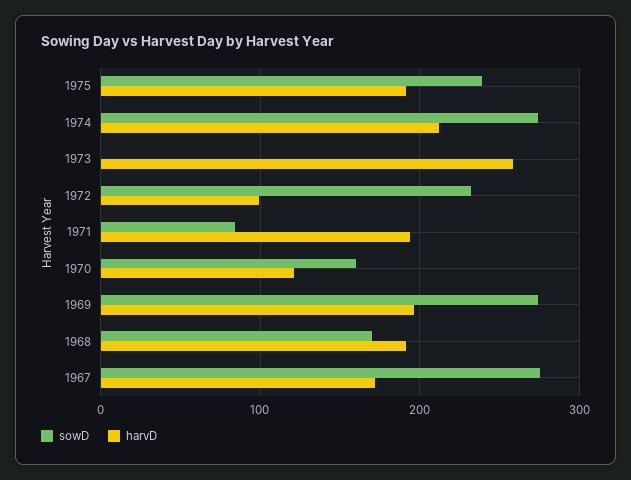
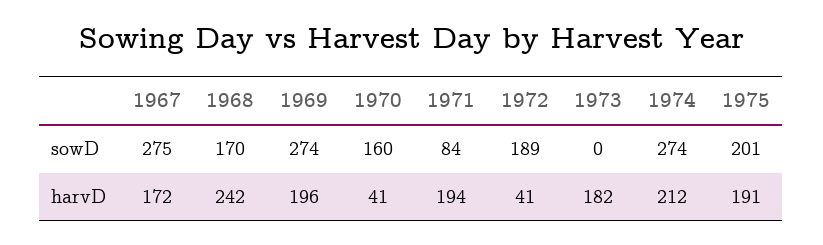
  {
    "sowD": {
-     "1975": 240,
+     "1975": 201,
      "1974": 274,
      "1973": 0,
-     "1972": 230,
+     "1972": 189,
      "1971": 84,
      "1970": 160,
      "1969": 274,
      "1968": 170,
      "1967": 275
    },
    "harvD": {
      "1975": 191,
      "1974": 212,
-     "1973": 260,
+     "1973": 182,
-     "1972": 100,
+     "1972": 41,
      "1971": 194,
-     "1970": 120,
+     "1970": 41,
      "1969": 196,
-     "1968": 190,
+     "1968": 242,
      "1967": 172
    }
  }

